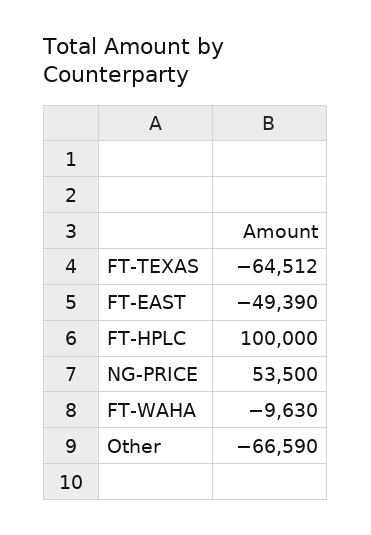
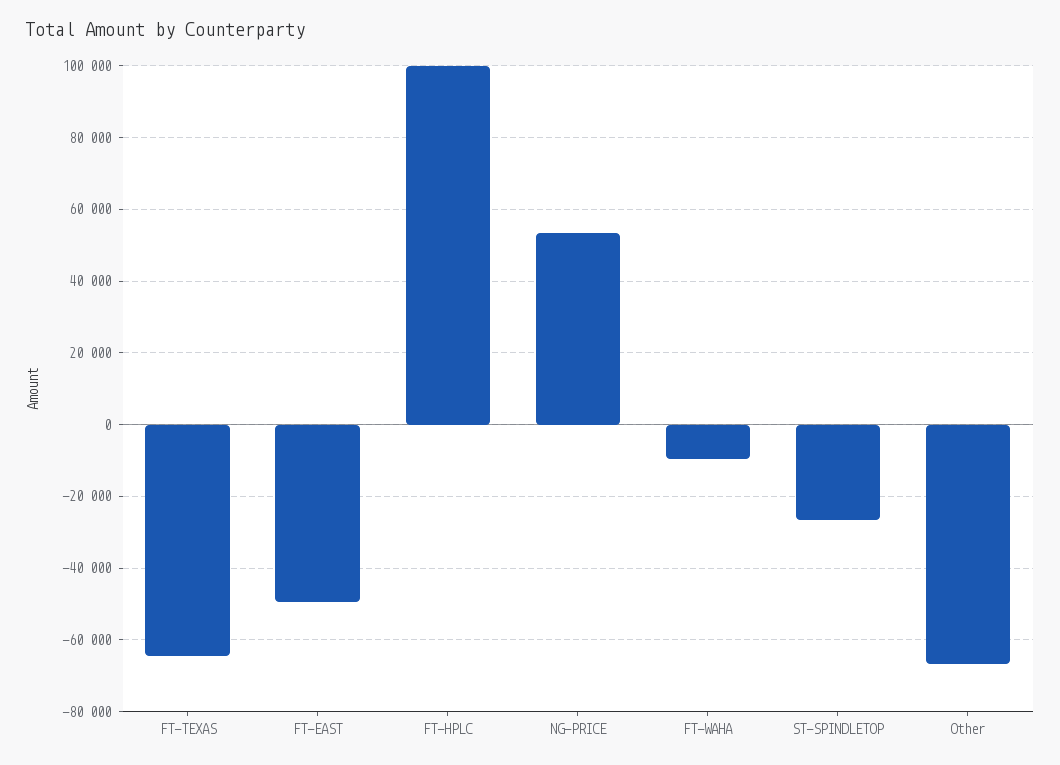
  {
    "FT-TEXAS": -64512,
    "FT-EAST": -49390,
    "FT-HPLC": 100000,
    "NG-PRICE": 53500,
    "FT-WAHA": -9630,
-   "Other": -66590
+   "Other": -66590,
+   "ST-SPINDLETOP": -26000
  }

